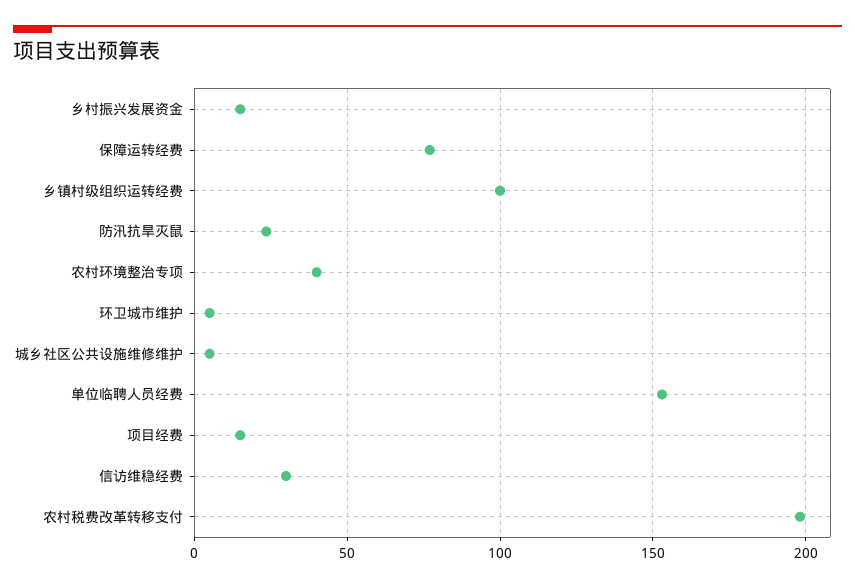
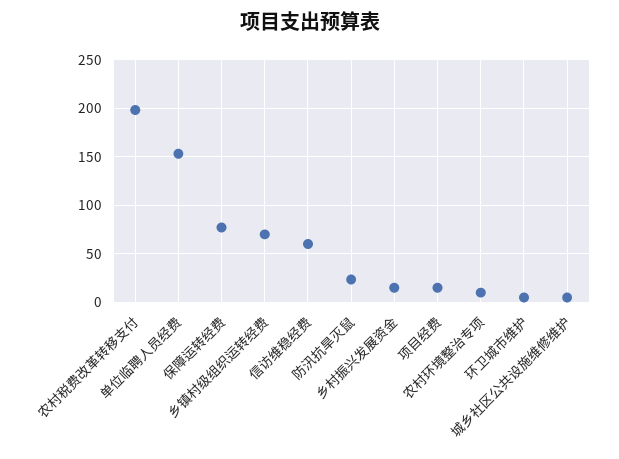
  {
    "乡村振兴发展资金": 15,
    "保障运转经费": 75,
-   "乡镇村级组织运转经费": 100,
+   "乡镇村级组织运转经费": 70,
    "防汛抗旱灭鼠": 25,
-   "农村环境整治专项": 40,
+   "农村环境整治专项": 10,
    "环卫城市维护": 5,
    "城乡社区公共设施维修维护": 5,
    "单位临聘人员经费": 155,
    "项目经费": 15,
-   "信访维稳经费": 30,
+   "信访维稳经费": 60,
    "农村税费改革转移支付": 200
  }

